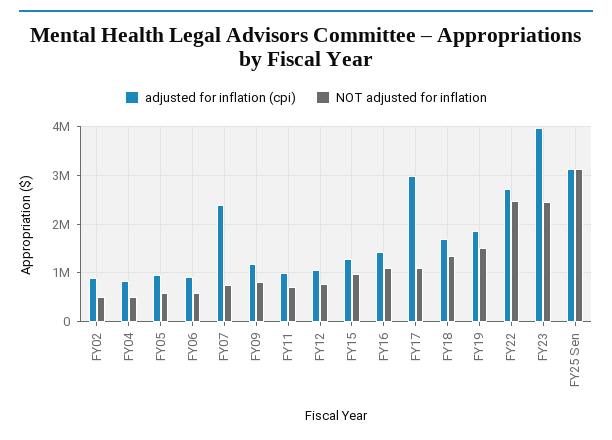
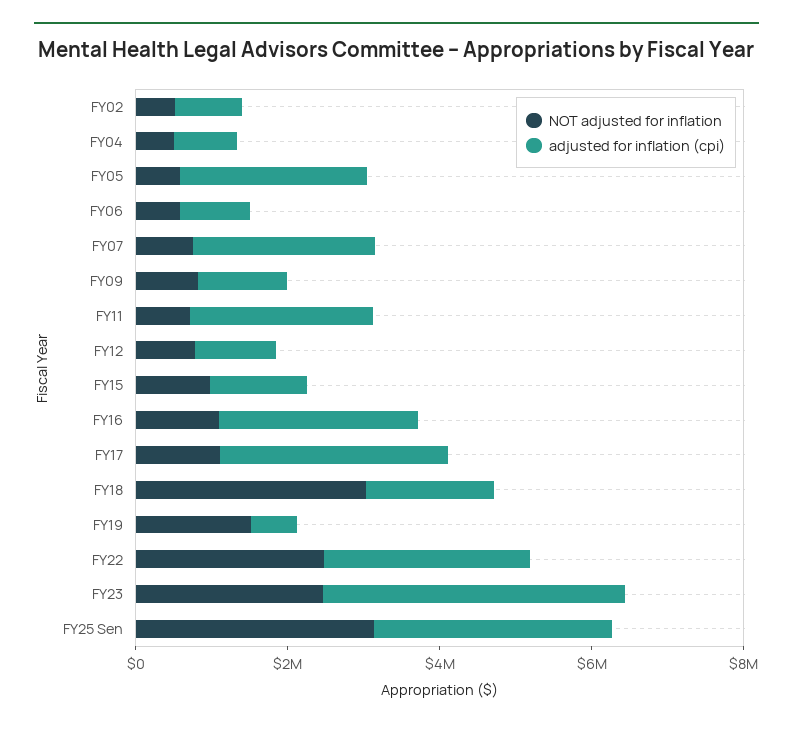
  {
    "adjusted for inflation (cpi)": {
      "FY02": 800000,
      "FY04": 800000,
-     "FY05": 1000000,
+     "FY05": 2500000,
      "FY06": 1000000,
      "FY07": 2400000,
      "FY09": 1200000,
-     "FY11": 1000000,
+     "FY11": 2500000,
      "FY12": 1000000,
      "FY15": 1200000,
-     "FY16": 1400000,
+     "FY16": 2500000,
      "FY17": 3000000,
      "FY18": 1600000,
-     "FY19": 1800000,
+     "FY19": 500000,
      "FY22": 2800000,
      "FY23": 4000000,
      "FY25 Sen": 3200000
    },
    "NOT adjusted for inflation": {
      "FY02": 600000,
      "FY04": 600000,
      "FY05": 600000,
      "FY06": 600000,
      "FY07": 800000,
      "FY09": 800000,
      "FY11": 800000,
      "FY12": 800000,
      "FY15": 1000000,
      "FY16": 1000000,
      "FY17": 1200000,
-     "FY18": 1400000,
+     "FY18": 3000000,
      "FY19": 1600000,
      "FY22": 2400000,
      "FY23": 2400000,
      "FY25 Sen": 3200000
    }
  }

